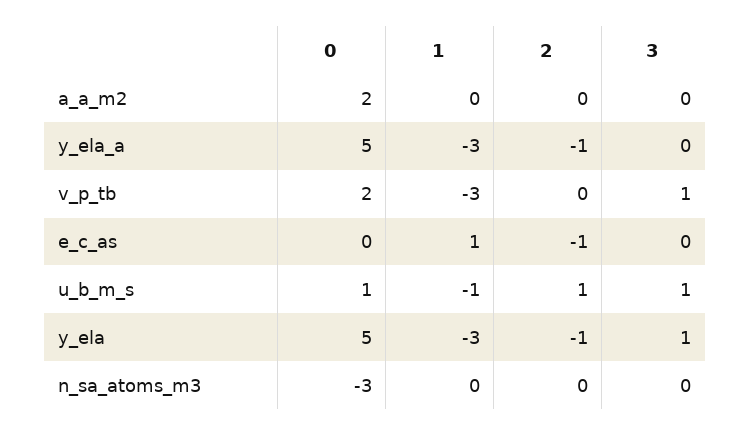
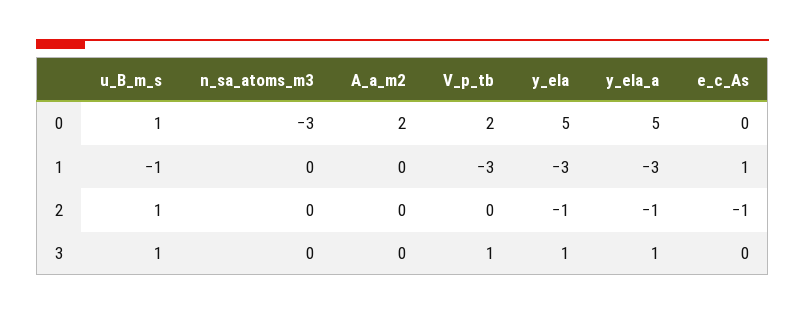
  {
    "0": {
      "a_a_m2": 2,
      "y_ela_a": 5,
      "v_p_tb": 2,
      "e_c_as": 0,
      "u_b_m_s": 1,
      "y_ela": 5,
      "n_sa_atoms_m3": -3
    },
    "1": {
      "a_a_m2": 0,
      "y_ela_a": -3,
      "v_p_tb": -3,
      "e_c_as": 1,
      "u_b_m_s": -1,
      "y_ela": -3,
      "n_sa_atoms_m3": 0
    },
    "2": {
      "a_a_m2": 0,
      "y_ela_a": -1,
      "v_p_tb": 0,
      "e_c_as": -1,
      "u_b_m_s": 1,
      "y_ela": -1,
      "n_sa_atoms_m3": 0
    },
    "3": {
      "a_a_m2": 0,
-     "y_ela_a": 0,
+     "y_ela_a": 1,
      "v_p_tb": 1,
      "e_c_as": 0,
      "u_b_m_s": 1,
      "y_ela": 1,
      "n_sa_atoms_m3": 0
    }
  }

